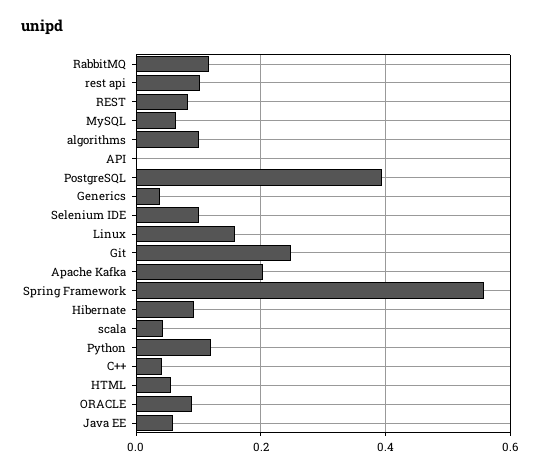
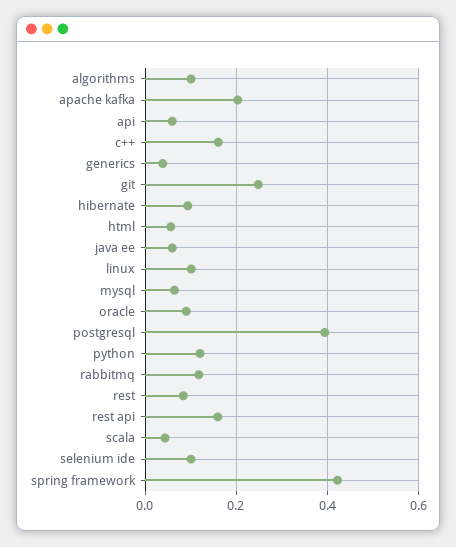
  {
    "RabbitMQ": 0.12,
-   "rest api": 0.1,
+   "rest api": 0.16,
    "REST": 0.08,
    "MySQL": 0.06,
    "algorithms": 0.1,
-   "API": 0,
+   "API": 0.06,
    "PostgreSQL": 0.4,
    "Generics": 0.04,
    "Selenium IDE": 0.1,
-   "Linux": 0.16,
+   "Linux": 0.1,
    "Git": 0.24,
    "Apache Kafka": 0.2,
-   "Spring Framework": 0.56,
+   "Spring Framework": 0.42,
    "Hibernate": 0.1,
    "scala": 0.04,
    "Python": 0.12,
-   "C++": 0.04,
+   "C++": 0.16,
    "HTML": 0.06,
    "ORACLE": 0.1,
    "Java EE": 0.06
  }

